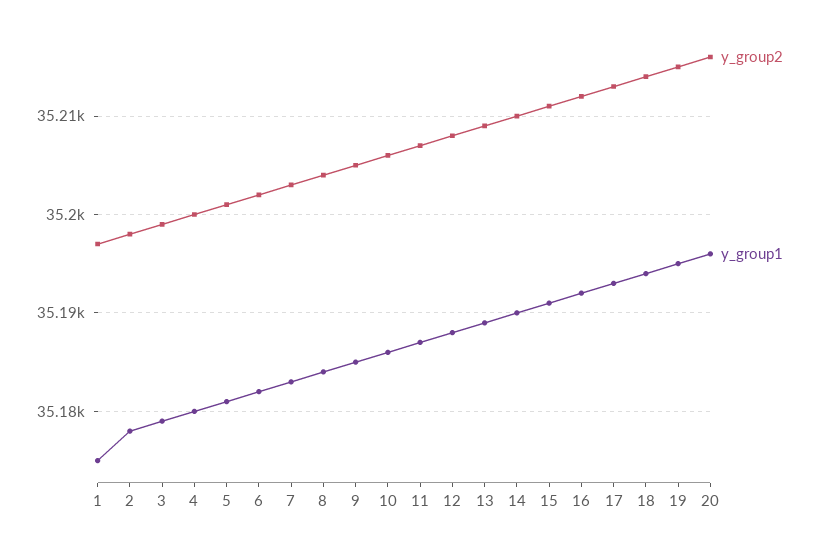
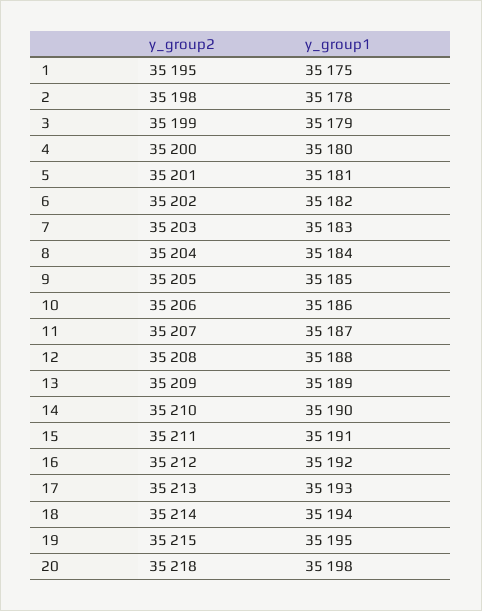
  {
    "y_group2": {
-     "1": 35197,
+     "1": 35195,
      "2": 35198,
      "3": 35199,
      "4": 35200,
      "5": 35201,
      "6": 35202,
      "7": 35203,
      "8": 35204,
      "9": 35205,
      "10": 35206,
      "11": 35207,
      "12": 35208,
      "13": 35209,
      "14": 35210,
      "15": 35211,
      "16": 35212,
      "17": 35213,
      "18": 35214,
      "19": 35215,
-     "20": 35216
+     "20": 35218
    },
    "y_group1": {
      "1": 35175,
      "2": 35178,
      "3": 35179,
      "4": 35180,
      "5": 35181,
      "6": 35182,
      "7": 35183,
      "8": 35184,
      "9": 35185,
      "10": 35186,
      "11": 35187,
      "12": 35188,
      "13": 35189,
      "14": 35190,
      "15": 35191,
      "16": 35192,
      "17": 35193,
      "18": 35194,
      "19": 35195,
-     "20": 35196
+     "20": 35198
    }
  }

